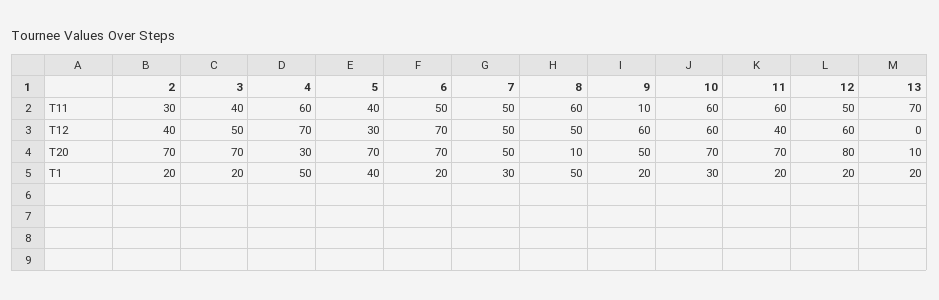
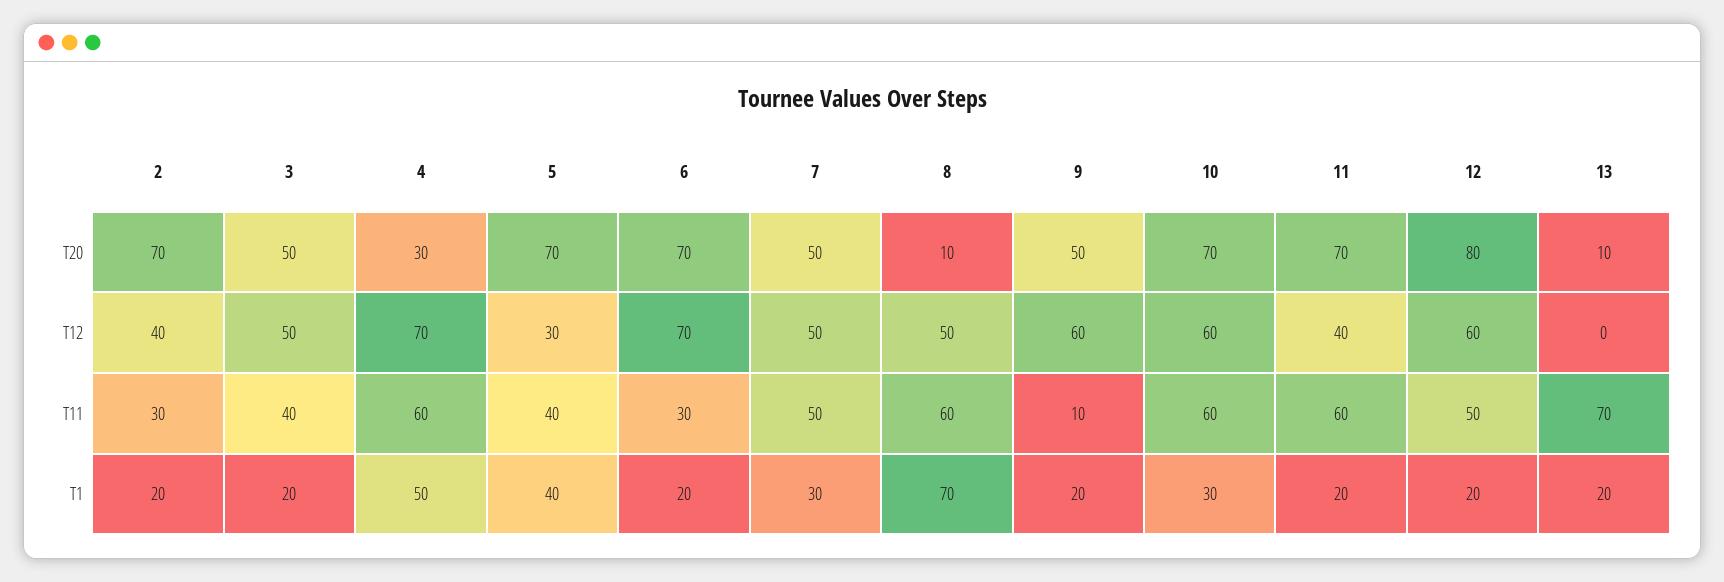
  {
    "2": {
      "T11": 30,
      "T12": 40,
      "T20": 70,
      "T1": 20
    },
    "3": {
      "T11": 40,
      "T12": 50,
-     "T20": 70,
+     "T20": 50,
      "T1": 20
    },
    "4": {
      "T11": 60,
      "T12": 70,
      "T20": 30,
      "T1": 50
    },
    "5": {
      "T11": 40,
      "T12": 30,
      "T20": 70,
      "T1": 40
    },
    "6": {
-     "T11": 50,
+     "T11": 30,
      "T12": 70,
      "T20": 70,
      "T1": 20
    },
    "7": {
      "T11": 50,
      "T12": 50,
      "T20": 50,
      "T1": 30
    },
    "8": {
      "T11": 60,
      "T12": 50,
      "T20": 10,
-     "T1": 50
+     "T1": 70
    },
    "9": {
      "T11": 10,
      "T12": 60,
      "T20": 50,
      "T1": 20
    },
    "10": {
      "T11": 60,
      "T12": 60,
      "T20": 70,
      "T1": 30
    },
    "11": {
      "T11": 60,
      "T12": 40,
      "T20": 70,
      "T1": 20
    },
    "12": {
      "T11": 50,
      "T12": 60,
      "T20": 80,
      "T1": 20
    },
    "13": {
      "T11": 70,
      "T12": 0,
      "T20": 10,
      "T1": 20
    }
  }

